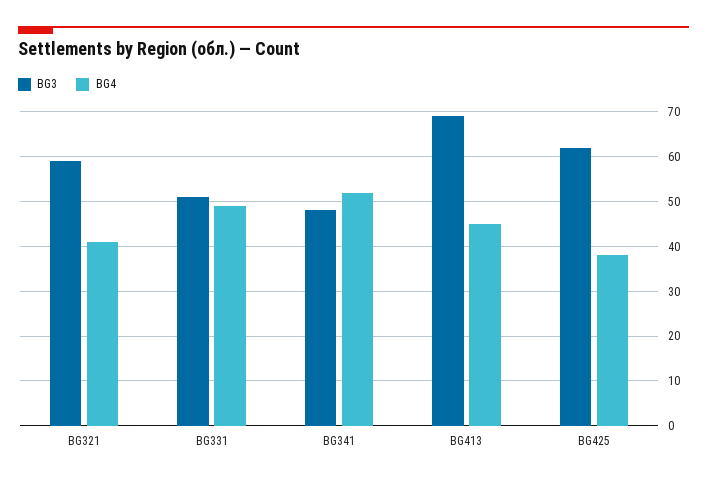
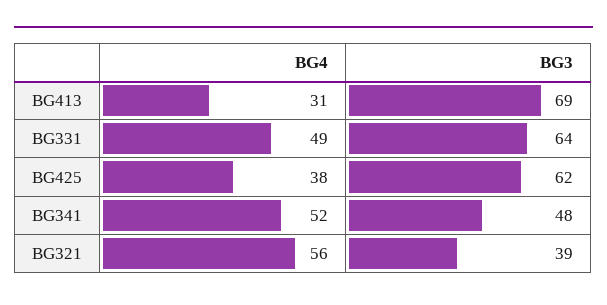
  {
    "BG3": {
-     "BG321": 60,
+     "BG321": 39,
-     "BG331": 50,
+     "BG331": 64,
      "BG341": 48,
      "BG413": 69,
      "BG425": 62
    },
    "BG4": {
-     "BG321": 40,
+     "BG321": 56,
      "BG331": 49,
      "BG341": 52,
-     "BG413": 45,
+     "BG413": 31,
      "BG425": 38
    }
  }

